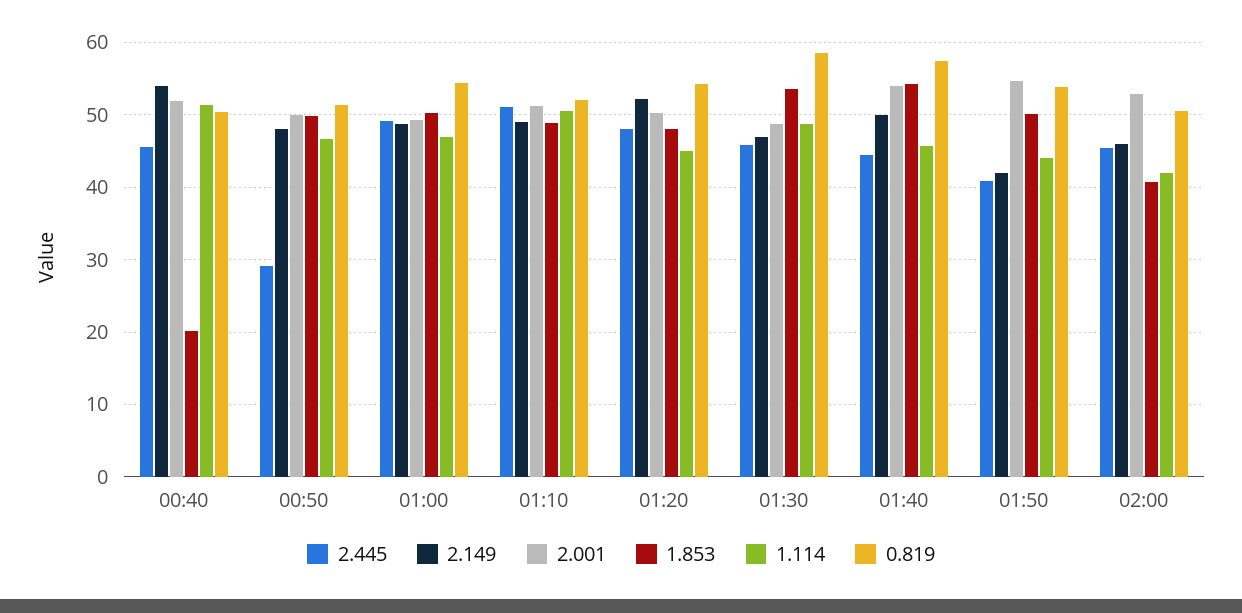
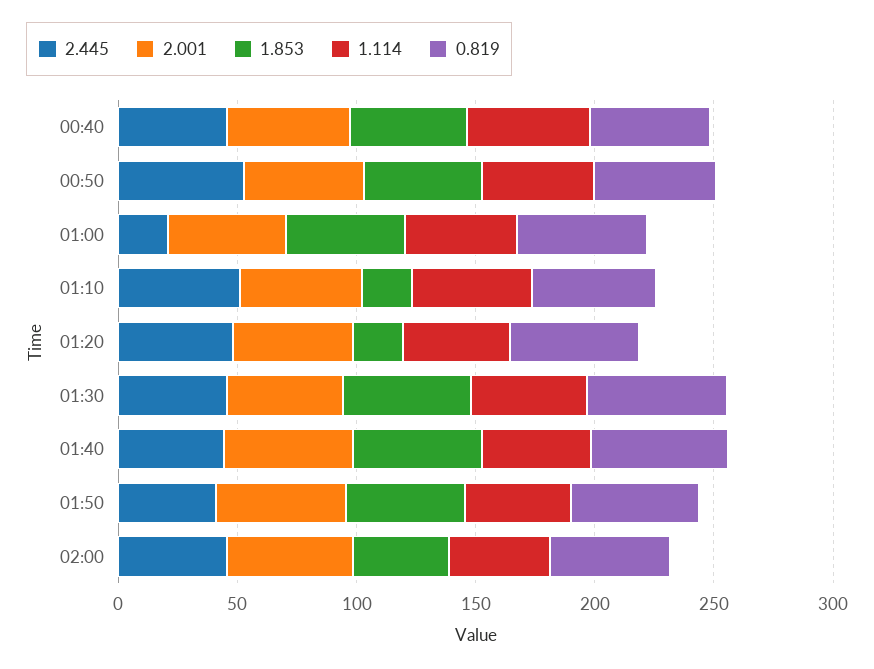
  {
    "2.445": {
      "00:40": 46,
-     "00:50": 29,
+     "00:50": 50,
-     "01:00": 49,
+     "01:00": 20,
      "01:10": 51,
      "01:20": 48,
      "01:30": 46,
      "01:40": 45,
      "01:50": 41,
      "02:00": 45
    },
-   "2.149": {
-     "00:40": 54,
-     "00:50": 48,
-     "01:00": 49,
-     "01:10": 49,
-     "01:20": 52,
-     "01:30": 47,
-     "01:40": 50,
-     "01:50": 42,
-     "02:00": 46
-   },
    "2.001": {
      "00:40": 52,
      "00:50": 50,
      "01:00": 49,
      "01:10": 51,
      "01:20": 50,
      "01:30": 49,
      "01:40": 54,
      "01:50": 55,
      "02:00": 53
    },
    "1.853": {
-     "00:40": 20,
+     "00:40": 50,
      "00:50": 50,
      "01:00": 50,
-     "01:10": 49,
+     "01:10": 20,
-     "01:20": 48,
+     "01:20": 20,
      "01:30": 54,
      "01:40": 54,
      "01:50": 50,
      "02:00": 41
    },
    "1.114": {
      "00:40": 51,
      "00:50": 47,
      "01:00": 47,
      "01:10": 51,
      "01:20": 45,
      "01:30": 49,
      "01:40": 46,
      "01:50": 44,
      "02:00": 42
    },
    "0.819": {
      "00:40": 50,
      "00:50": 51,
      "01:00": 54,
      "01:10": 52,
      "01:20": 54,
      "01:30": 59,
      "01:40": 57,
      "01:50": 54,
      "02:00": 51
    }
  }

